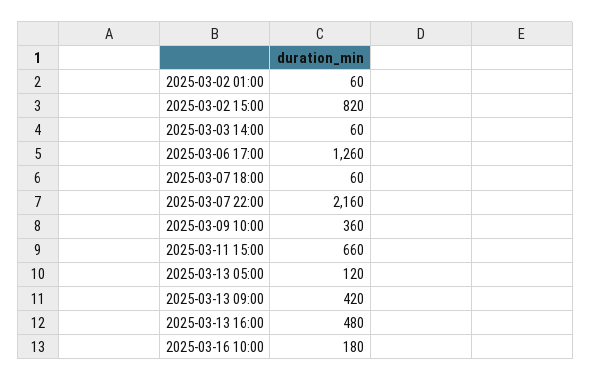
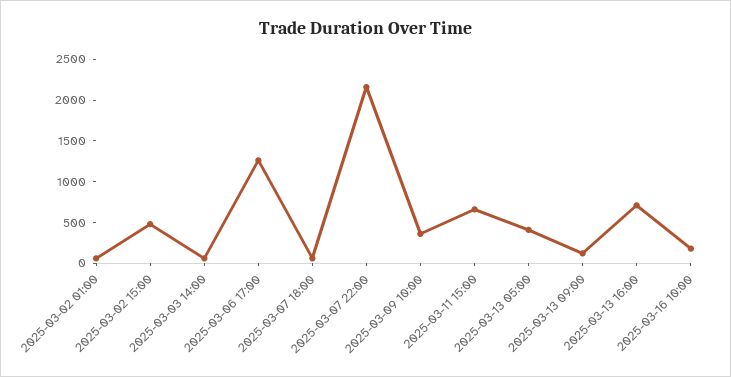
  {
    "2025-03-02 01:00": 60,
-   "2025-03-02 15:00": 820,
+   "2025-03-02 15:00": 500,
    "2025-03-03 14:00": 60,
    "2025-03-06 17:00": 1260,
    "2025-03-07 18:00": 60,
    "2025-03-07 22:00": 2160,
    "2025-03-09 10:00": 360,
    "2025-03-11 15:00": 660,
-   "2025-03-13 05:00": 120,
+   "2025-03-13 05:00": 400,
-   "2025-03-13 09:00": 420,
+   "2025-03-13 09:00": 100,
-   "2025-03-13 16:00": 480,
+   "2025-03-13 16:00": 700,
    "2025-03-16 10:00": 180
  }

